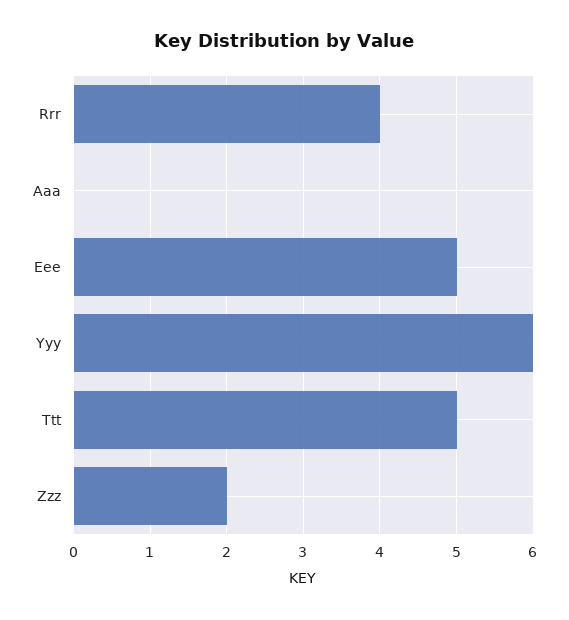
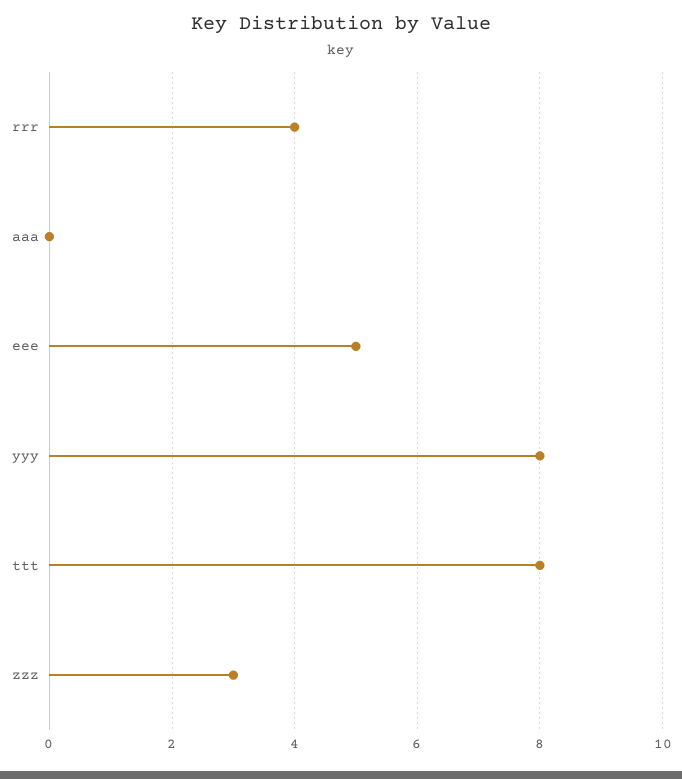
  {
    "Rrr": 4,
    "Aaa": 0,
    "Eee": 5,
-   "Yyy": 6,
+   "Yyy": 8,
-   "Ttt": 5,
+   "Ttt": 8,
-   "Zzz": 2
+   "Zzz": 3
  }

